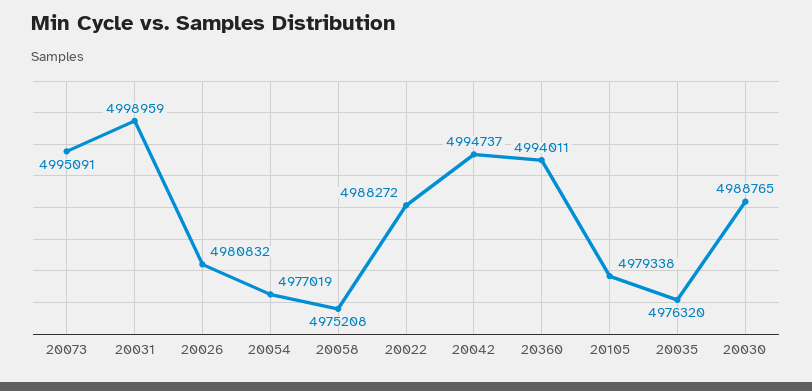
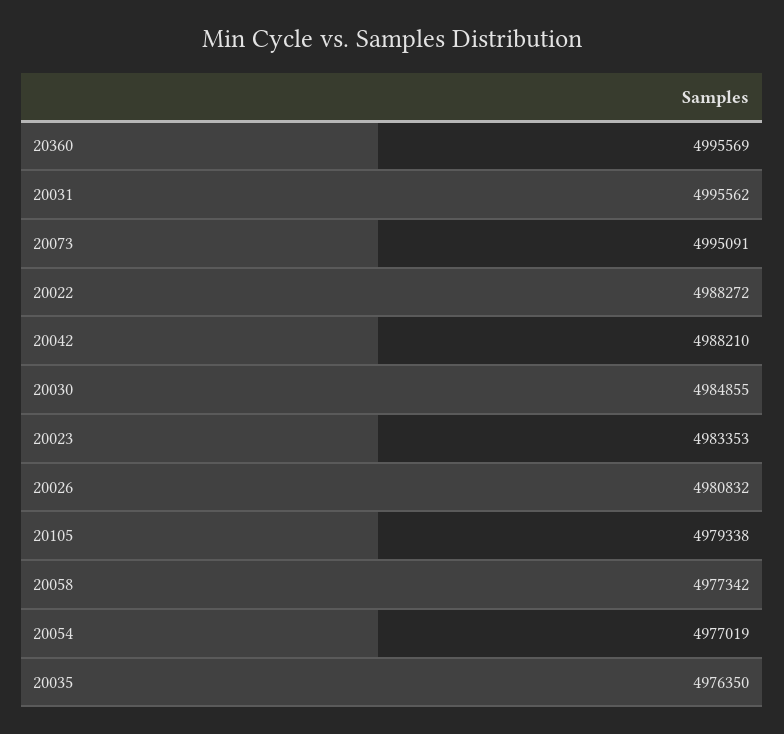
  {
    "20073": 4995091,
-   "20031": 4998959,
+   "20031": 4995562,
    "20026": 4980832,
    "20054": 4977019,
-   "20058": 4975208,
+   "20058": 4977342,
    "20022": 4988272,
-   "20042": 4994737,
+   "20042": 4988210,
-   "20360": 4994011,
+   "20360": 4995569,
    "20105": 4979338,
-   "20035": 4976320,
+   "20035": 4976350,
-   "20030": 4988765
+   "20030": 4984855,
+   "20023": 4983353
  }

